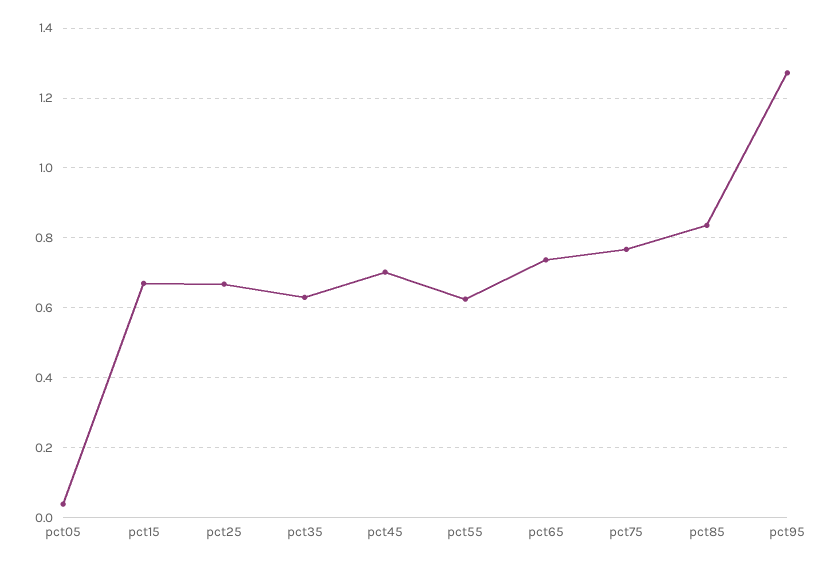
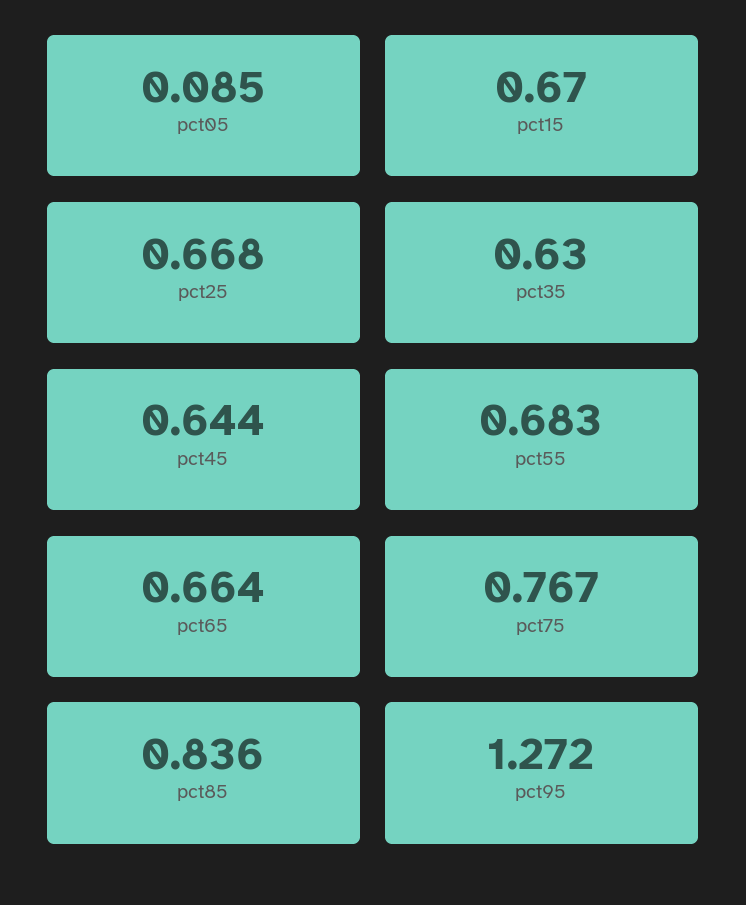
  {
-   "pct05": 0.04,
+   "pct05": 0.085,
    "pct15": 0.67,
    "pct25": 0.668,
    "pct35": 0.63,
-   "pct45": 0.7,
+   "pct45": 0.644,
-   "pct55": 0.62,
+   "pct55": 0.683,
-   "pct65": 0.74,
+   "pct65": 0.664,
    "pct75": 0.767,
    "pct85": 0.836,
    "pct95": 1.272
  }

